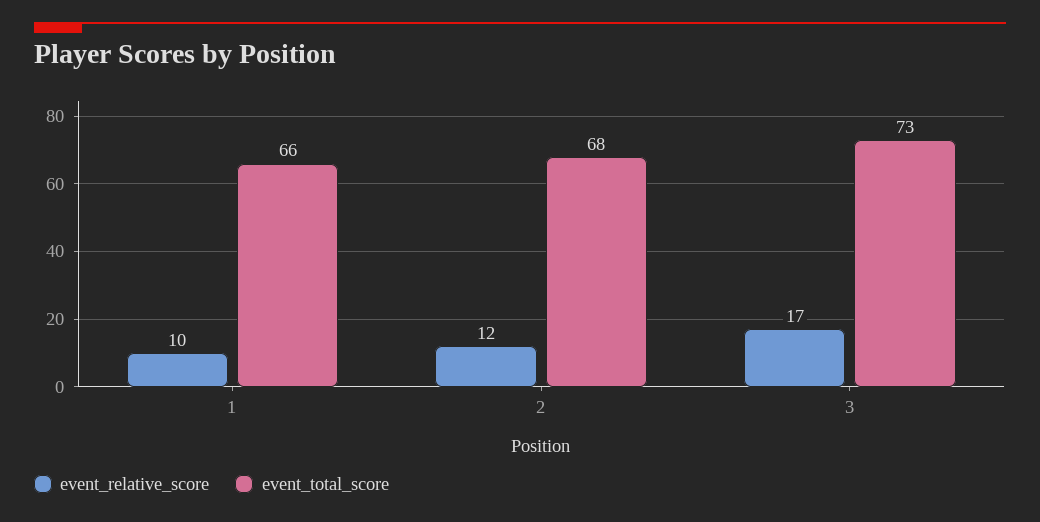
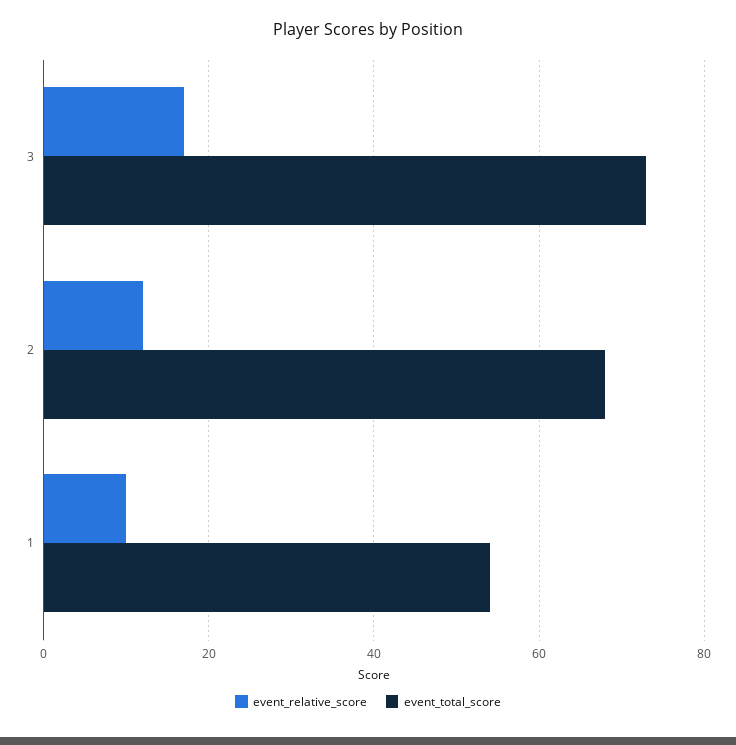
  {
    "event_relative_score": {
      "1": 10,
      "2": 12,
      "3": 17
    },
    "event_total_score": {
-     "1": 66,
+     "1": 55,
      "2": 68,
      "3": 73
    }
  }

